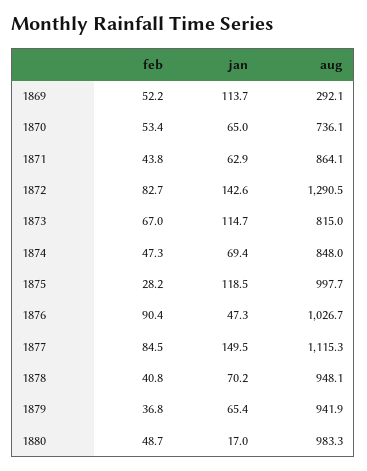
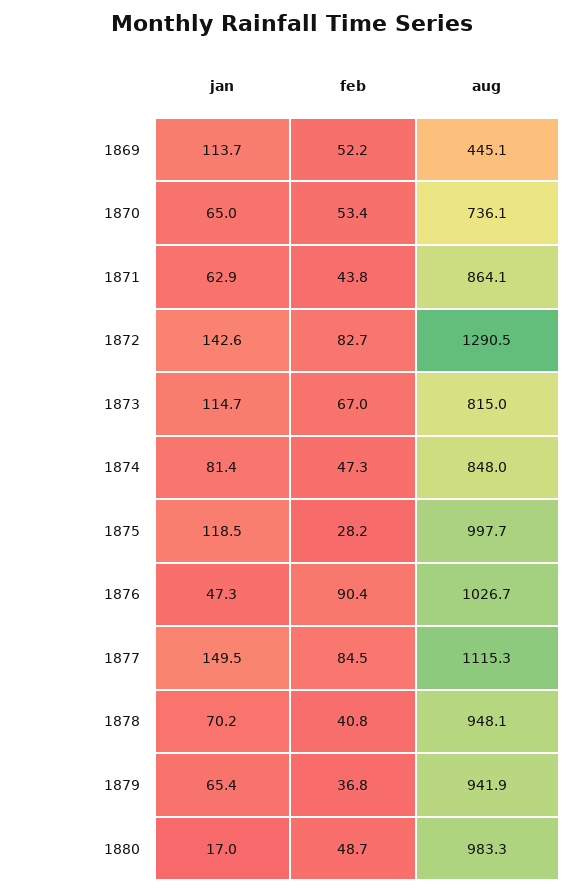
  {
    "feb": {
      "1869": 52.2,
      "1870": 53.4,
      "1871": 43.8,
      "1872": 82.7,
      "1873": 67,
      "1874": 47.3,
      "1875": 28.2,
      "1876": 90.4,
      "1877": 84.5,
      "1878": 40.8,
      "1879": 36.8,
      "1880": 48.7
    },
    "jan": {
      "1869": 113.7,
      "1870": 65,
      "1871": 62.9,
      "1872": 142.6,
      "1873": 114.7,
-     "1874": 69.4,
+     "1874": 81.4,
      "1875": 118.5,
      "1876": 47.3,
      "1877": 149.5,
      "1878": 70.2,
      "1879": 65.4,
      "1880": 17
    },
    "aug": {
-     "1869": 292.1,
+     "1869": 445.1,
      "1870": 736.1,
      "1871": 864.1,
      "1872": 1290.5,
      "1873": 815,
      "1874": 848,
      "1875": 997.7,
      "1876": 1026.7,
      "1877": 1115.3,
      "1878": 948.1,
      "1879": 941.9,
      "1880": 983.3
    }
  }

